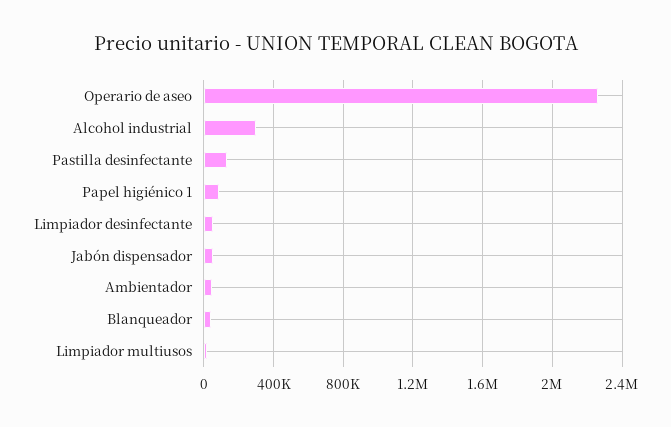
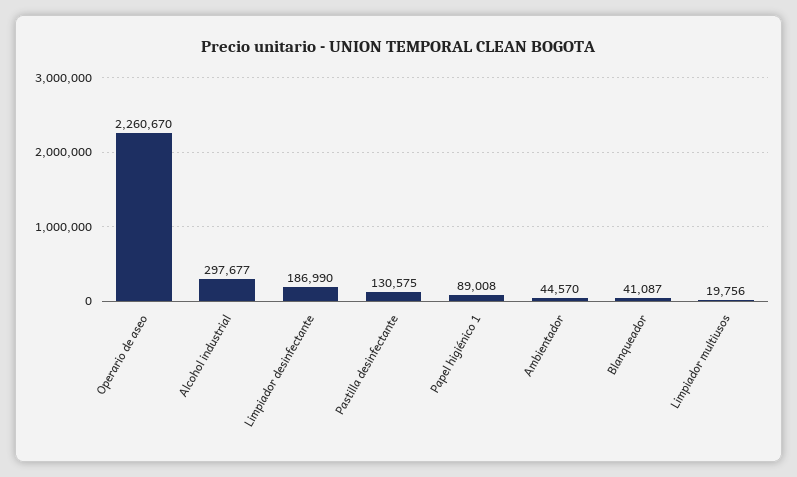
  {
    "Operario de aseo": 2260670,
    "Alcohol industrial": 297677,
    "Pastilla desinfectante": 130575,
    "Papel higiénico 1": 89008,
-   "Limpiador desinfectante": 50000,
+   "Limpiador desinfectante": 186990,
-   "Jabón dispensador": 50000,
    "Ambientador": 44570,
    "Blanqueador": 41087,
    "Limpiador multiusos": 19756
  }

